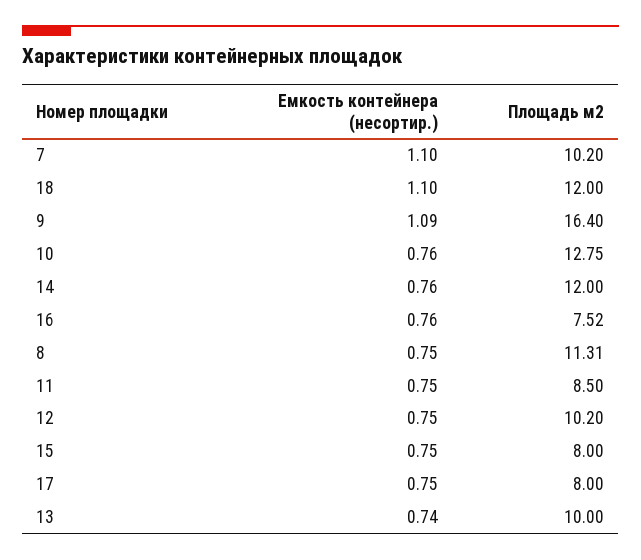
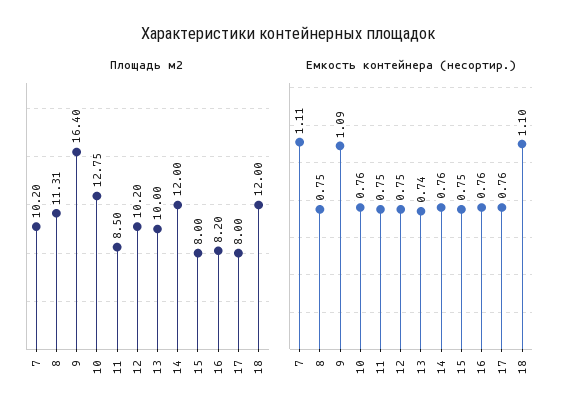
  {
    "Емкость контейнера (несортир.)": {
-     "7": 1.1,
+     "7": 1.11,
      "18": 1.1,
      "9": 1.09,
      "10": 0.76,
      "14": 0.76,
      "16": 0.76,
      "8": 0.75,
      "11": 0.75,
      "12": 0.75,
      "15": 0.75,
-     "17": 0.75,
+     "17": 0.76,
      "13": 0.74
    },
    "Площадь м2": {
      "7": 10.2,
      "18": 12,
      "9": 16.4,
      "10": 12.75,
      "14": 12,
-     "16": 7.52,
+     "16": 8.2,
      "8": 11.31,
      "11": 8.5,
      "12": 10.2,
      "15": 8,
      "17": 8,
      "13": 10
    }
  }

